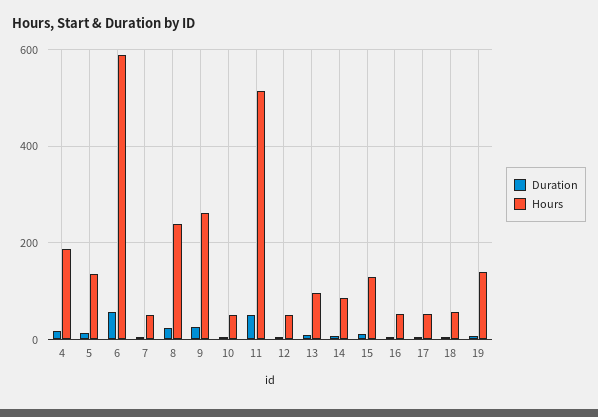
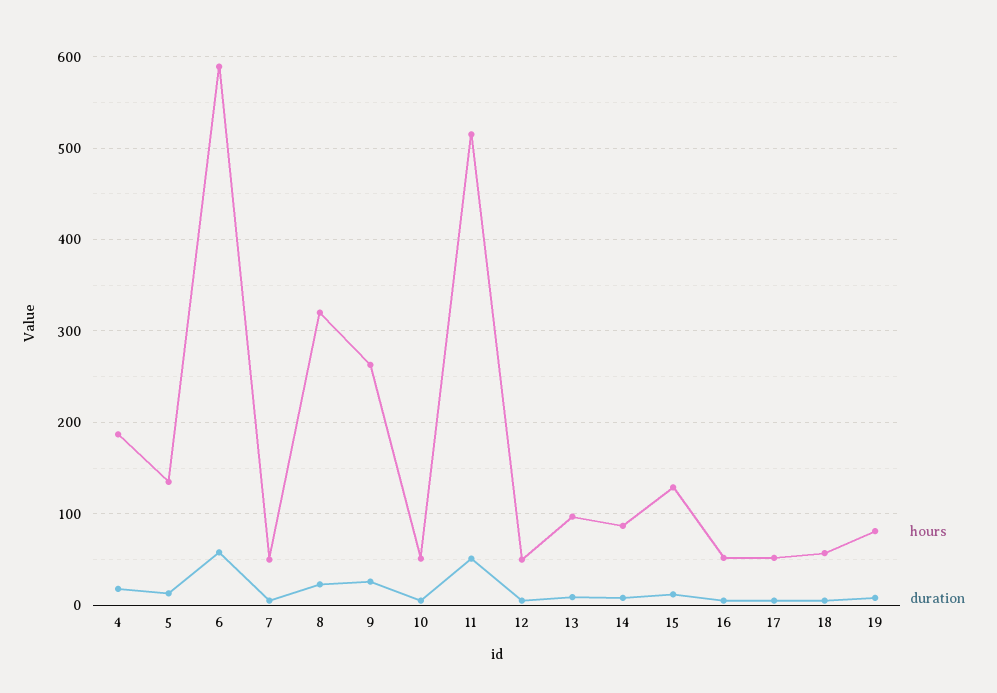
  {
    "Duration": {
      "4": 20,
      "5": 10,
      "6": 60,
      "7": 10,
      "8": 20,
      "9": 30,
      "10": 10,
      "11": 50,
      "12": 10,
      "13": 10,
      "14": 10,
      "15": 10,
      "16": 10,
      "17": 10,
      "18": 10,
      "19": 10
    },
    "Hours": {
      "4": 190,
      "5": 140,
      "6": 590,
      "7": 50,
-     "8": 240,
+     "8": 320,
      "9": 260,
      "10": 50,
      "11": 520,
      "12": 50,
      "13": 100,
      "14": 90,
      "15": 130,
      "16": 50,
      "17": 50,
      "18": 60,
-     "19": 140
+     "19": 80
    }
  }

